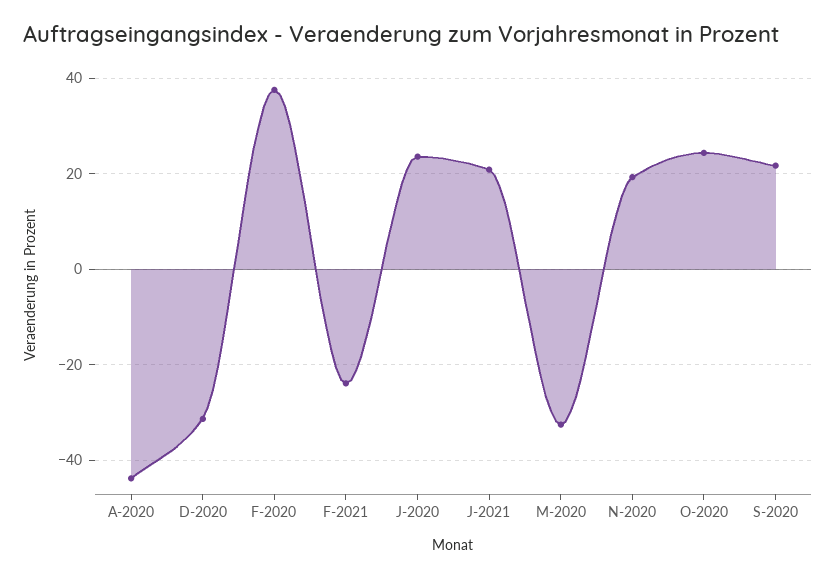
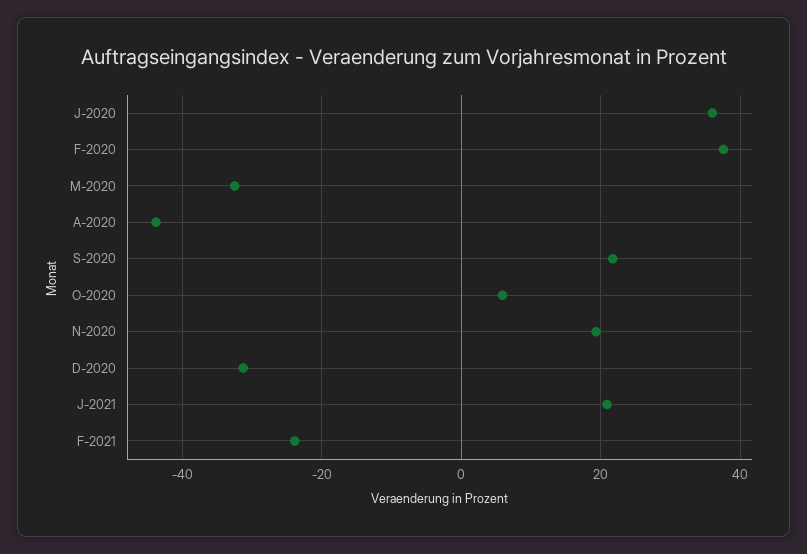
  {
    "A-2020": -44,
    "D-2020": -32,
    "F-2020": 38,
    "F-2021": -24,
-   "J-2020": 24,
+   "J-2020": 36,
    "J-2021": 20,
    "M-2020": -32,
    "N-2020": 20,
-   "O-2020": 24,
+   "O-2020": 6,
    "S-2020": 22
  }

